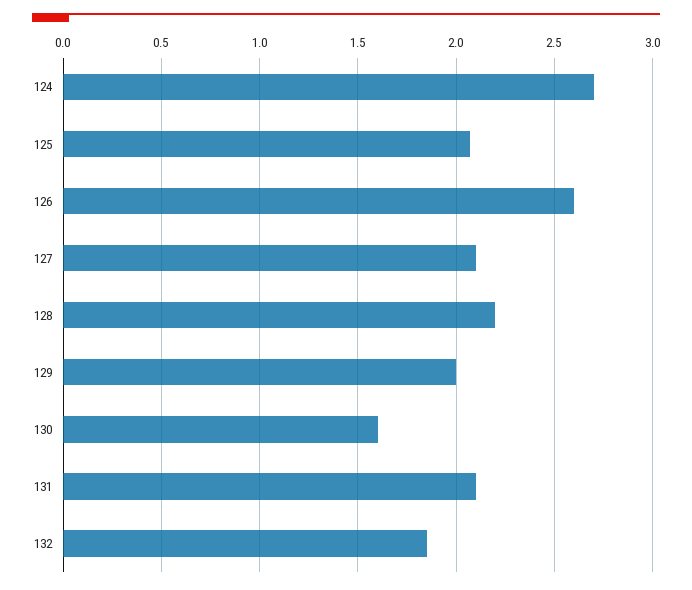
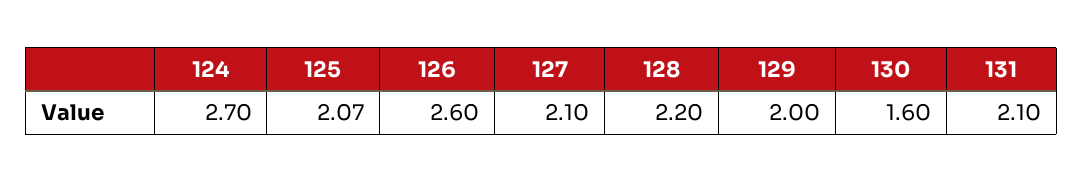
  {
    "124": 2.7,
    "125": 2.07,
    "126": 2.6,
    "127": 2.1,
    "128": 2.2,
    "129": 2,
    "130": 1.6,
-   "131": 2.1,
+   "131": 2.1
-   "132": 1.85
  }

